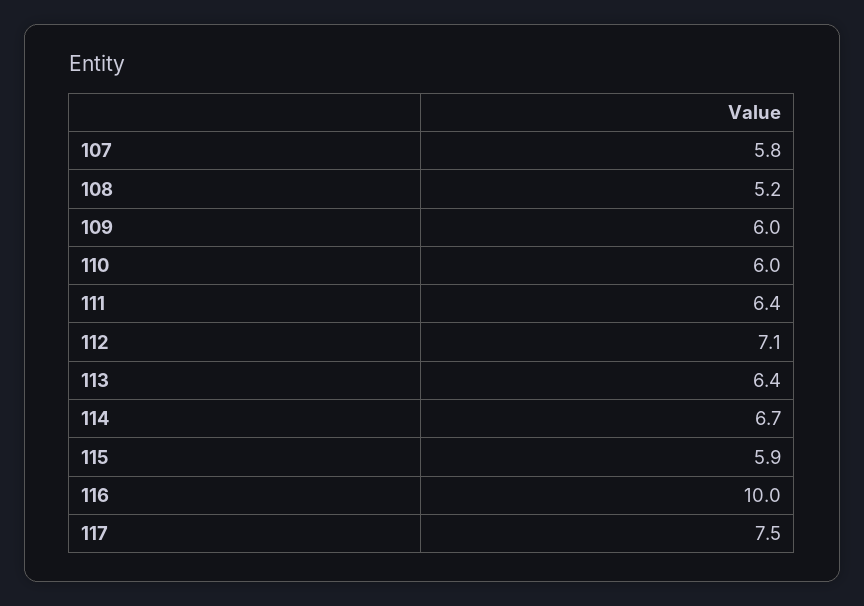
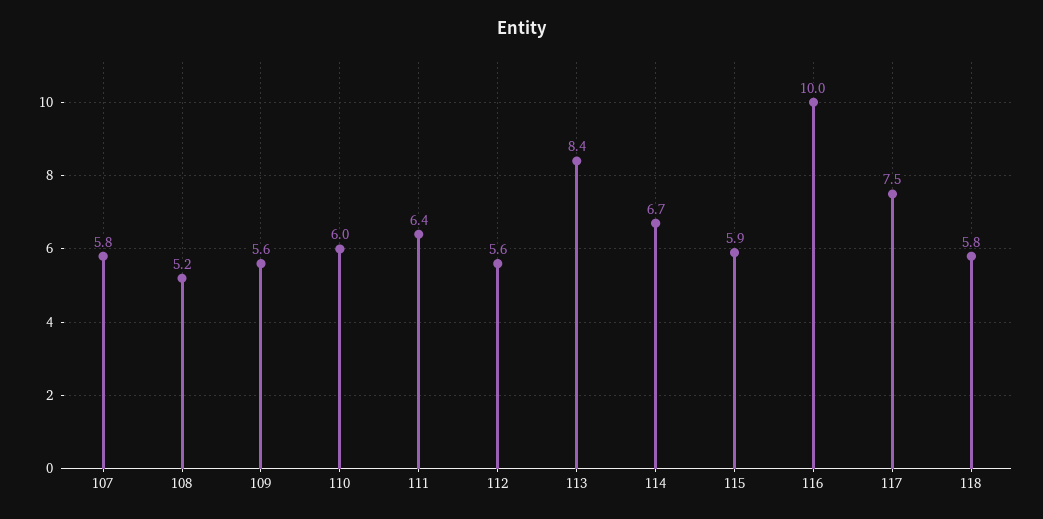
  {
    "107": 5.8,
    "108": 5.2,
-   "109": 6,
+   "109": 5.6,
    "110": 6,
    "111": 6.4,
-   "112": 7.1,
+   "112": 5.6,
-   "113": 6.4,
+   "113": 8.4,
    "114": 6.7,
    "115": 5.9,
    "116": 10,
-   "117": 7.5
+   "117": 7.5,
+   "118": 5.8
  }

